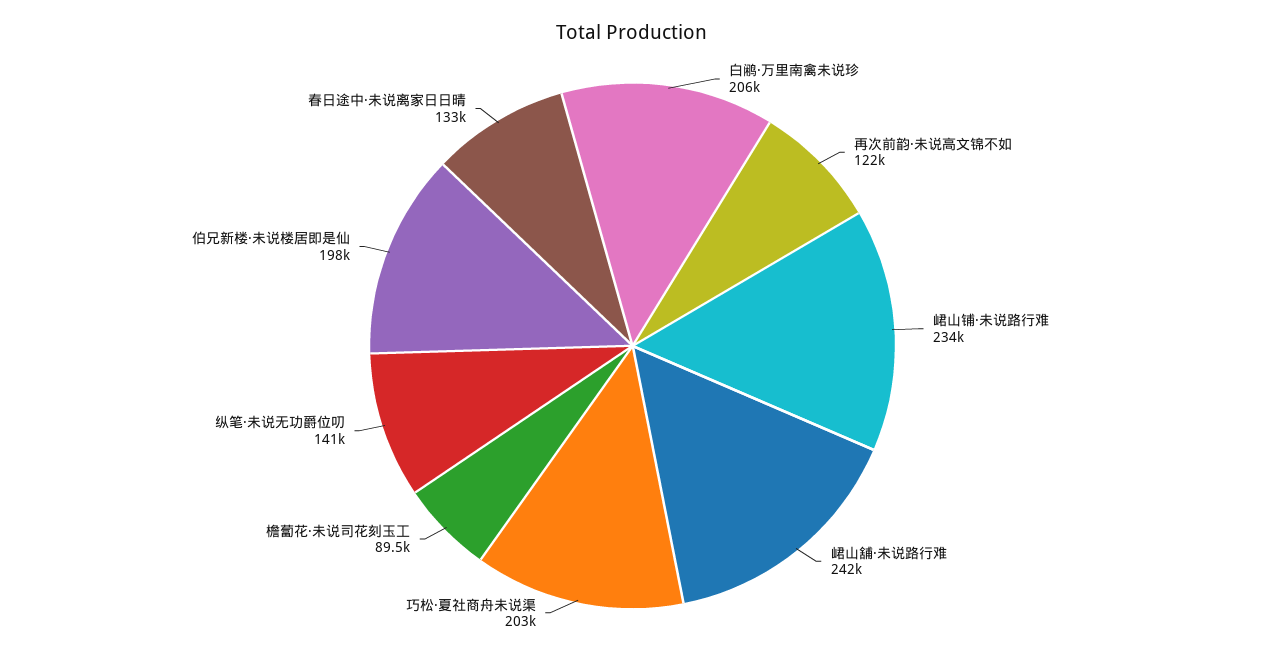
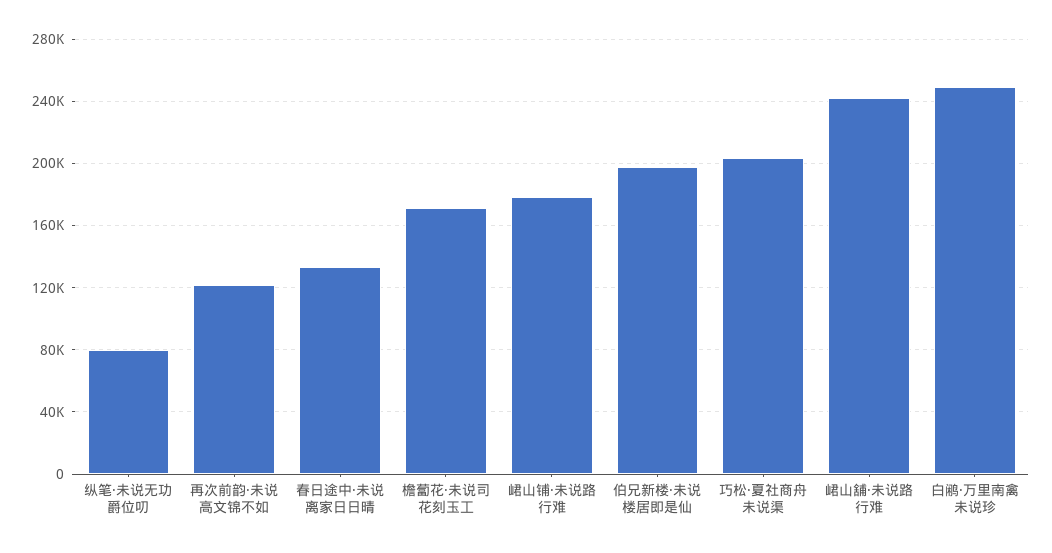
  {
-   "白鹇·万里南禽未说珍": 206000,
+   "白鹇·万里南禽未说珍": 250000,
    "再次前韵·未说高文锦不如": 122000,
-   "峮山铺·未说路行难": 234000,
+   "峮山铺·未说路行难": 180000,
    "峮山舖·未说路行难": 242000,
    "巧松·夏社商舟未说渠": 203000,
-   "檐蔔花·未说司花刻玉工": 89500,
+   "檐蔔花·未说司花刻玉工": 170000,
-   "纵笔·未说无功爵位叨": 141000,
+   "纵笔·未说无功爵位叨": 80000,
    "伯兄新楼·未说楼居即是仙": 198000,
    "春日途中·未说离家日日晴": 133000
  }

